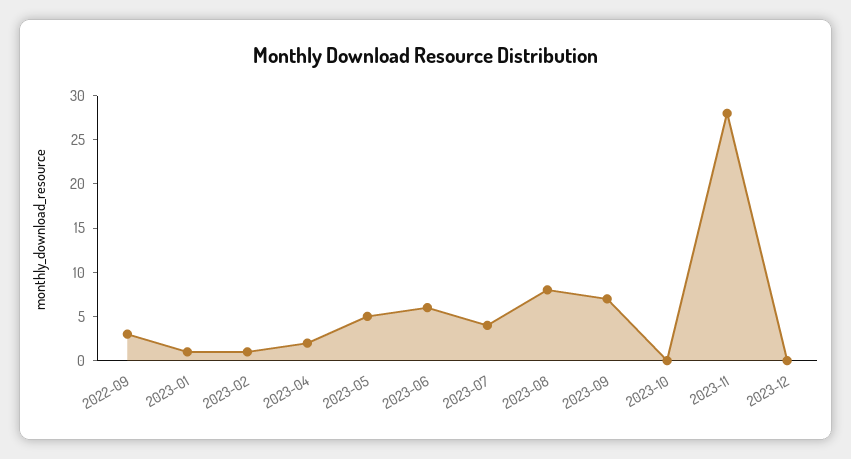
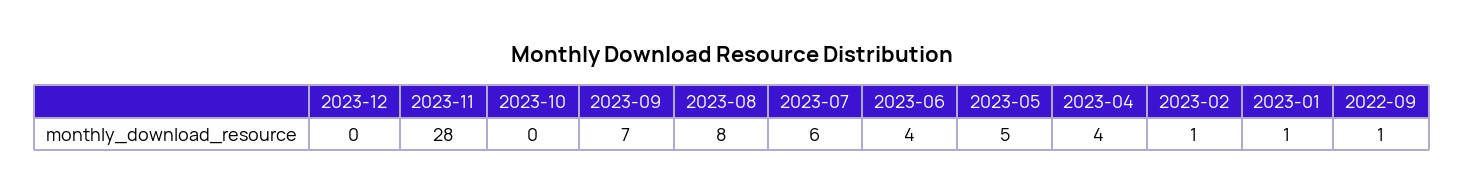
  {
-   "2022-09": 3,
+   "2022-09": 1,
    "2023-01": 1,
    "2023-02": 1,
-   "2023-04": 2,
+   "2023-04": 4,
    "2023-05": 5,
-   "2023-06": 6,
+   "2023-06": 4,
-   "2023-07": 4,
+   "2023-07": 6,
    "2023-08": 8,
    "2023-09": 7,
    "2023-10": 0,
    "2023-11": 28,
    "2023-12": 0
  }

